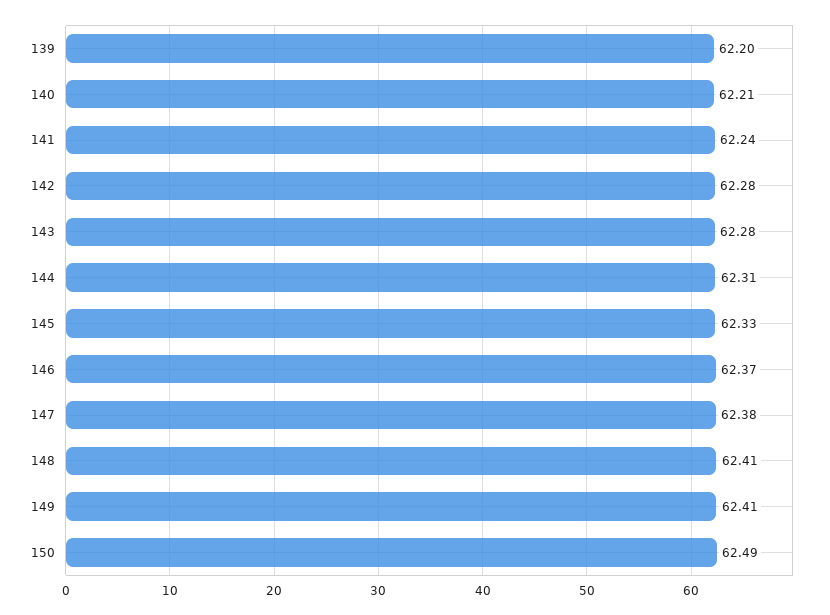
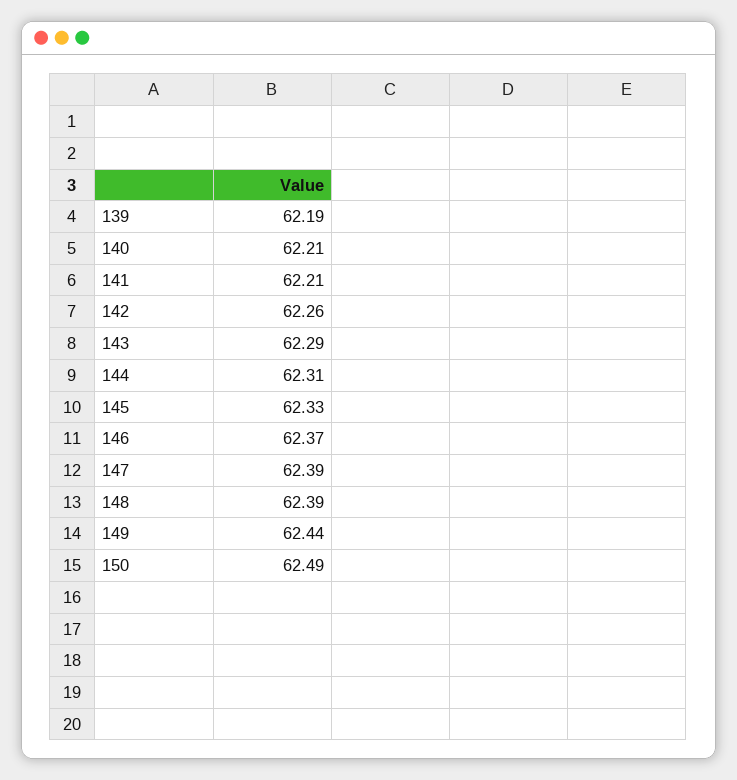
  {
-   "139": 62.2,
+   "139": 62.19,
    "140": 62.21,
-   "141": 62.24,
+   "141": 62.21,
-   "142": 62.28,
+   "142": 62.26,
-   "143": 62.28,
+   "143": 62.29,
    "144": 62.31,
    "145": 62.33,
    "146": 62.37,
-   "147": 62.38,
+   "147": 62.39,
-   "148": 62.41,
+   "148": 62.39,
-   "149": 62.41,
+   "149": 62.44,
    "150": 62.49
  }

